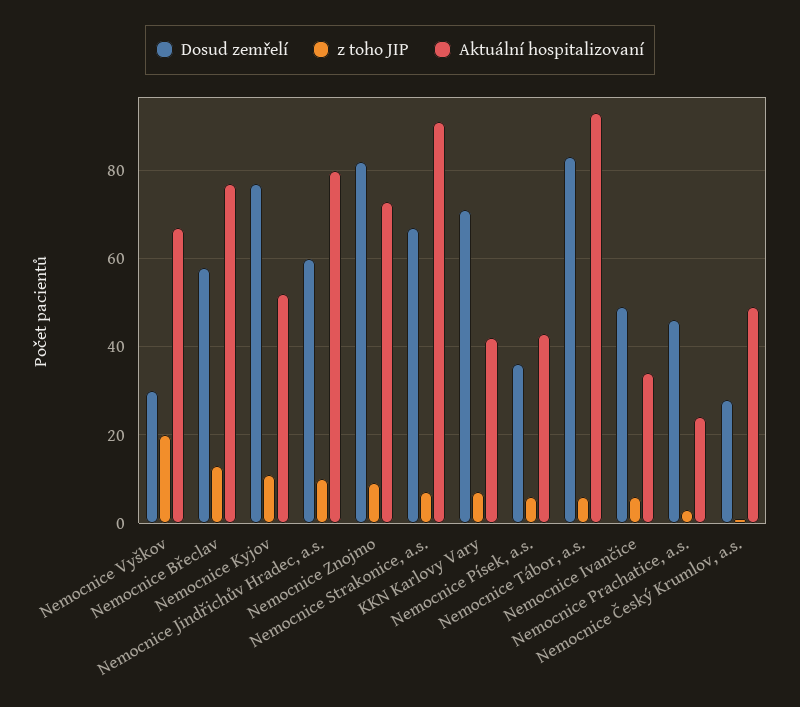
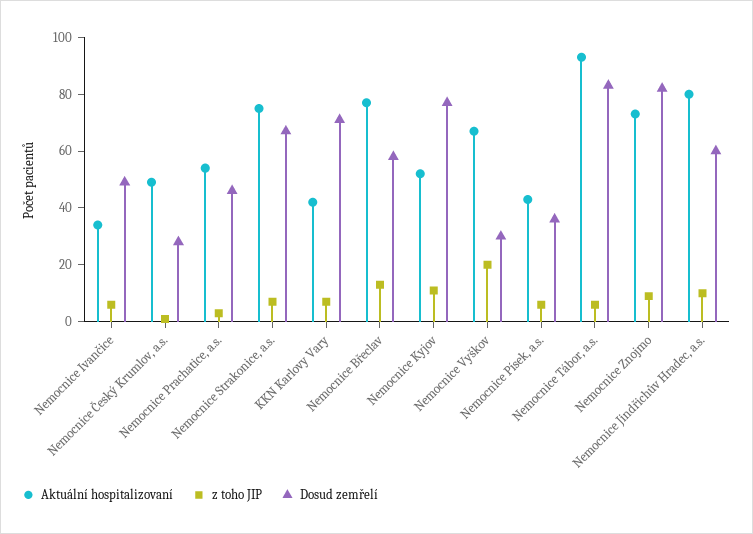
  {
    "Dosud zemřelí": {
      "Nemocnice Vyškov": 30,
      "Nemocnice Břeclav": 60,
      "Nemocnice Kyjov": 75,
      "Nemocnice Jindřichův Hradec, a.s.": 60,
      "Nemocnice Znojmo": 80,
      "Nemocnice Strakonice, a.s.": 65,
      "KKN Karlovy Vary": 70,
      "Nemocnice Písek, a.s.": 35,
      "Nemocnice Tábor, a.s.": 85,
      "Nemocnice Ivančice": 50,
      "Nemocnice Prachatice, a.s.": 45,
      "Nemocnice Český Krumlov, a.s.": 30
    },
    "z toho JIP": {
      "Nemocnice Vyškov": 20,
      "Nemocnice Břeclav": 15,
      "Nemocnice Kyjov": 10,
      "Nemocnice Jindřichův Hradec, a.s.": 10,
      "Nemocnice Znojmo": 10,
      "Nemocnice Strakonice, a.s.": 5,
      "KKN Karlovy Vary": 5,
      "Nemocnice Písek, a.s.": 5,
      "Nemocnice Tábor, a.s.": 5,
      "Nemocnice Ivančice": 5,
      "Nemocnice Prachatice, a.s.": 5,
      "Nemocnice Český Krumlov, a.s.": 0
    },
    "Aktuální hospitalizovaní": {
      "Nemocnice Vyškov": 65,
      "Nemocnice Břeclav": 75,
      "Nemocnice Kyjov": 50,
      "Nemocnice Jindřichův Hradec, a.s.": 80,
      "Nemocnice Znojmo": 75,
-     "Nemocnice Strakonice, a.s.": 90,
+     "Nemocnice Strakonice, a.s.": 75,
      "KKN Karlovy Vary": 40,
      "Nemocnice Písek, a.s.": 45,
      "Nemocnice Tábor, a.s.": 95,
      "Nemocnice Ivančice": 35,
-     "Nemocnice Prachatice, a.s.": 25,
+     "Nemocnice Prachatice, a.s.": 55,
      "Nemocnice Český Krumlov, a.s.": 50
    }
  }

